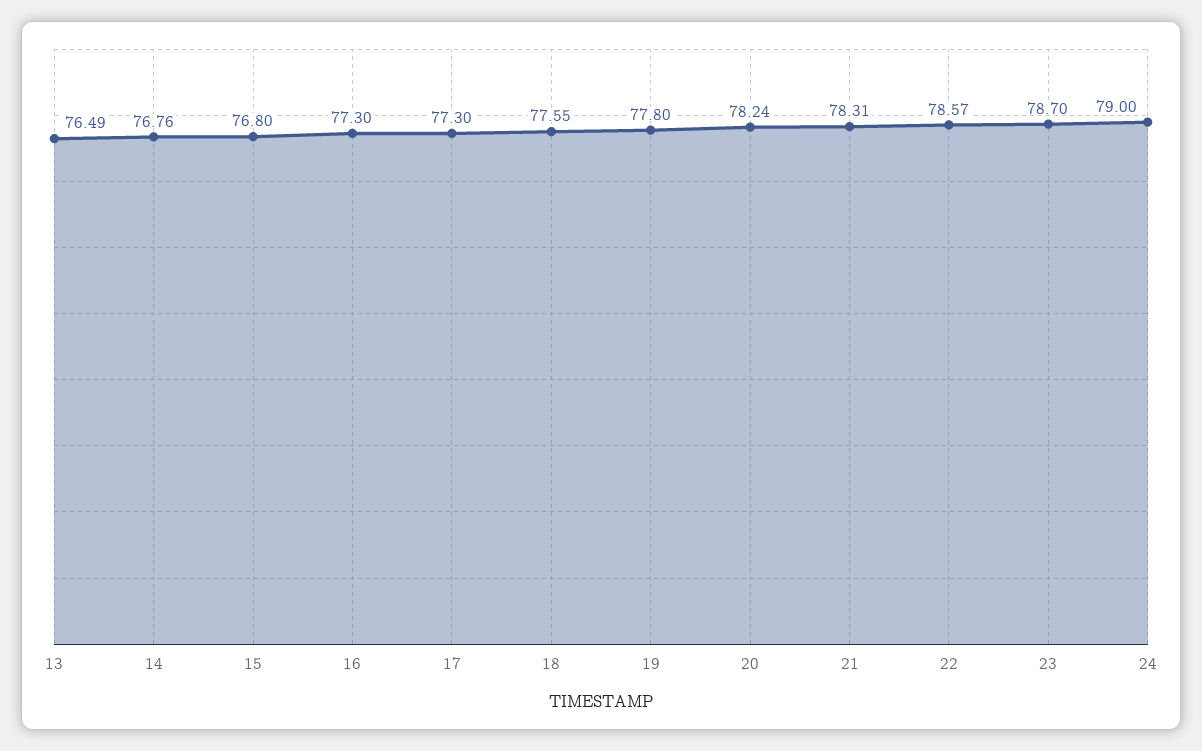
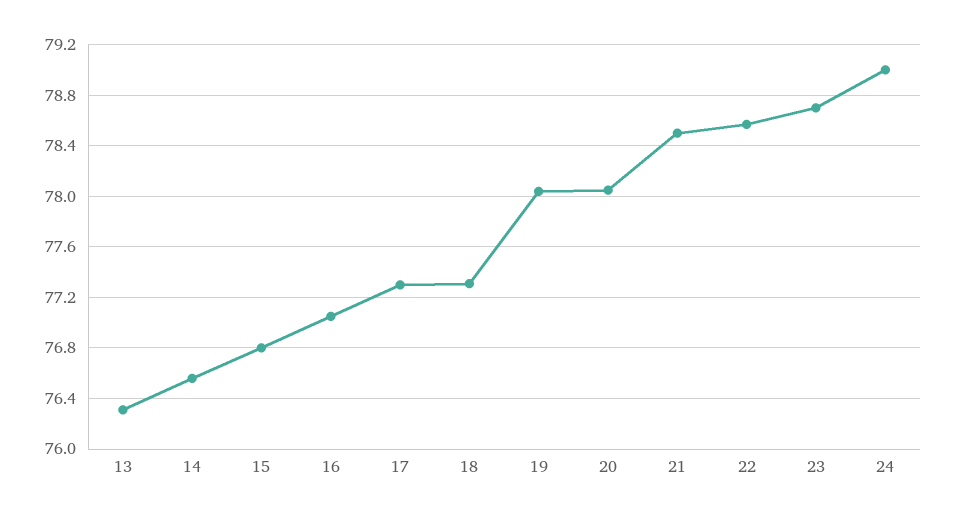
  {
-   "13": 76.49,
+   "13": 76.3,
-   "14": 76.76,
+   "14": 76.55,
    "15": 76.8,
-   "16": 77.3,
+   "16": 77.05,
    "17": 77.3,
-   "18": 77.55,
+   "18": 77.3,
-   "19": 77.8,
+   "19": 78.05,
-   "20": 78.24,
+   "20": 78.05,
-   "21": 78.31,
+   "21": 78.5,
    "22": 78.57,
    "23": 78.7,
    "24": 79
  }

